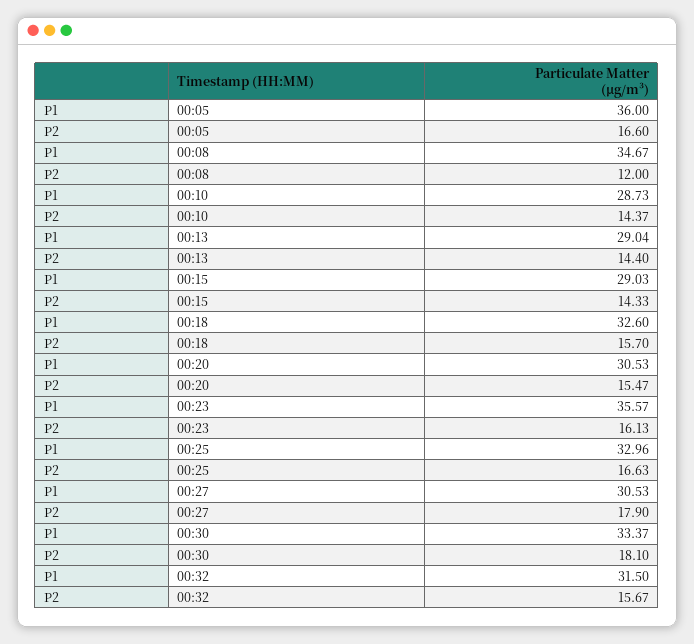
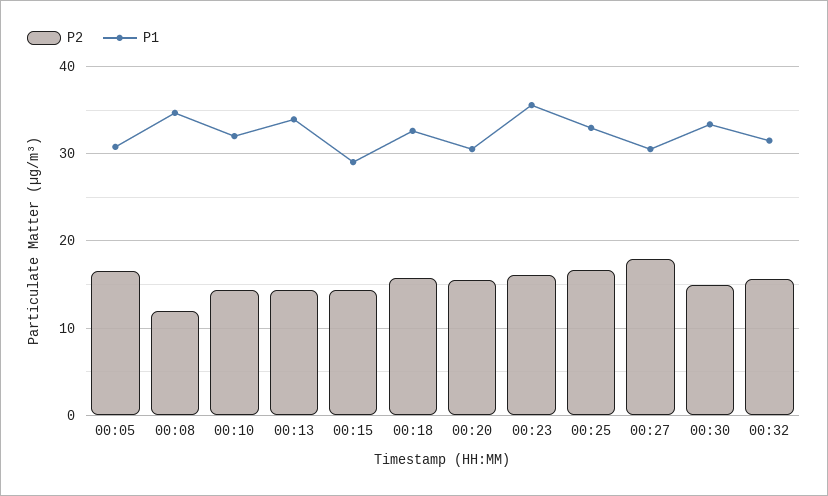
  {
    "P1": {
-     "00:05": 36,
+     "00:05": 31,
      "00:08": 34.67,
-     "00:10": 28.73,
+     "00:10": 32,
-     "00:13": 29.04,
+     "00:13": 34,
      "00:15": 29.03,
      "00:18": 32.6,
      "00:20": 30.53,
      "00:23": 35.57,
      "00:25": 32.96,
      "00:27": 30.53,
      "00:30": 33.37,
      "00:32": 31.5
    },
    "P2": {
      "00:05": 16.6,
      "00:08": 12,
      "00:10": 14.37,
      "00:13": 14.4,
      "00:15": 14.33,
      "00:18": 15.7,
      "00:20": 15.47,
      "00:23": 16.13,
      "00:25": 16.63,
      "00:27": 17.9,
-     "00:30": 18.1,
+     "00:30": 15,
      "00:32": 15.67
    }
  }

